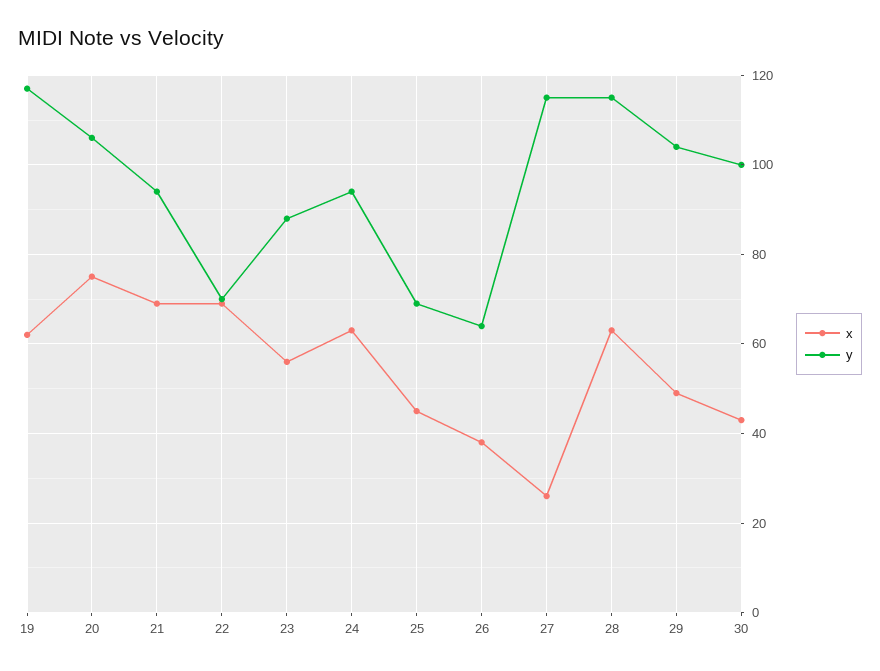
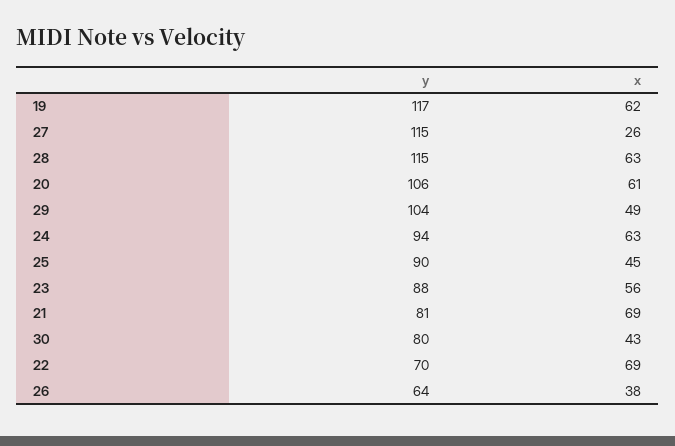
  {
    "x": {
      "19": 62,
-     "20": 75,
+     "20": 61,
      "21": 69,
      "22": 69,
      "23": 56,
      "24": 63,
      "25": 45,
      "26": 38,
      "27": 26,
      "28": 63,
      "29": 49,
      "30": 43
    },
    "y": {
      "19": 117,
      "20": 106,
-     "21": 95,
+     "21": 81,
      "22": 70,
      "23": 88,
      "24": 94,
-     "25": 70,
+     "25": 90,
      "26": 64,
      "27": 115,
      "28": 115,
      "29": 104,
-     "30": 100
+     "30": 80
    }
  }

